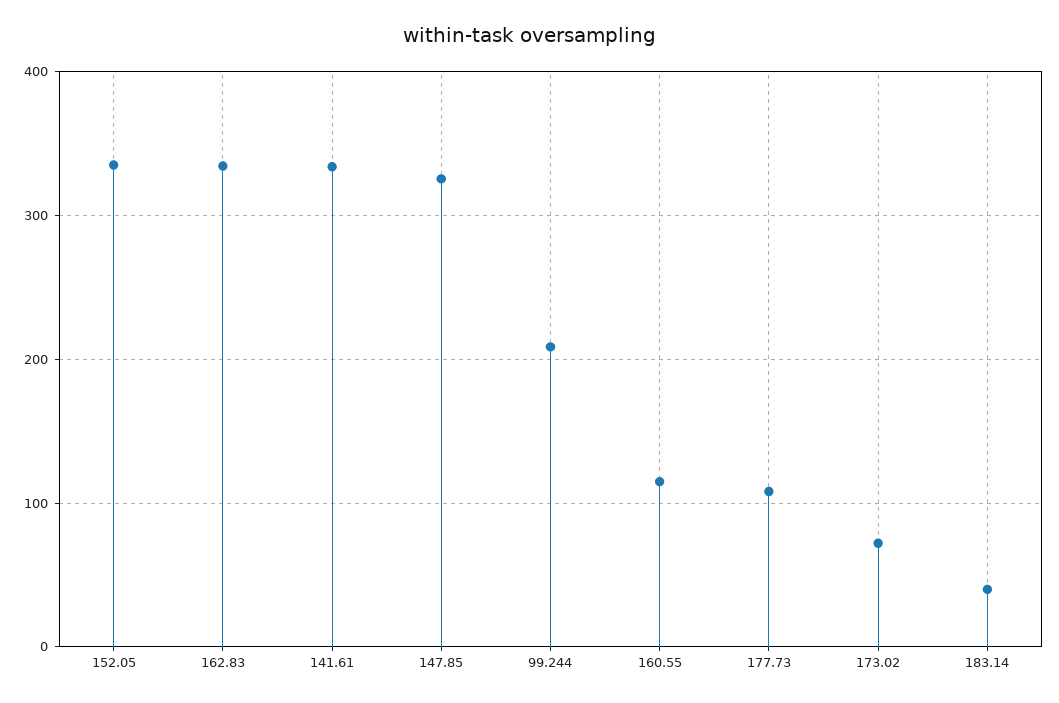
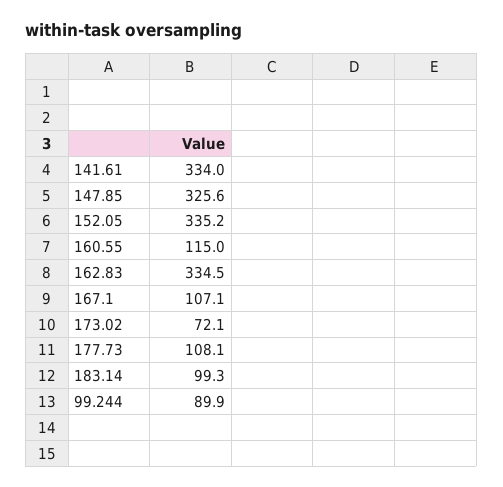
  {
    "152.05": 335.2,
    "162.83": 334.5,
    "141.61": 334,
    "147.85": 325.6,
-   "99.244": 210,
+   "99.244": 89.9,
    "160.55": 115,
    "177.73": 108.1,
    "173.02": 72.1,
-   "183.14": 40
+   "183.14": 99.3,
+   "167.1": 107.1
  }

